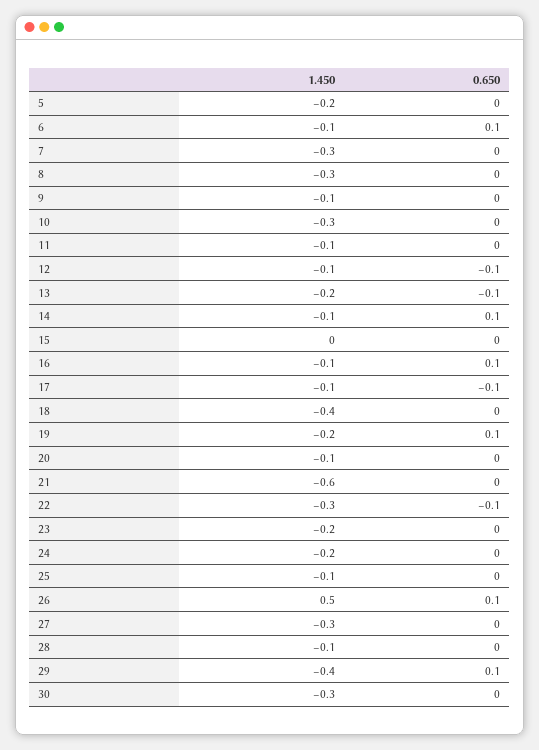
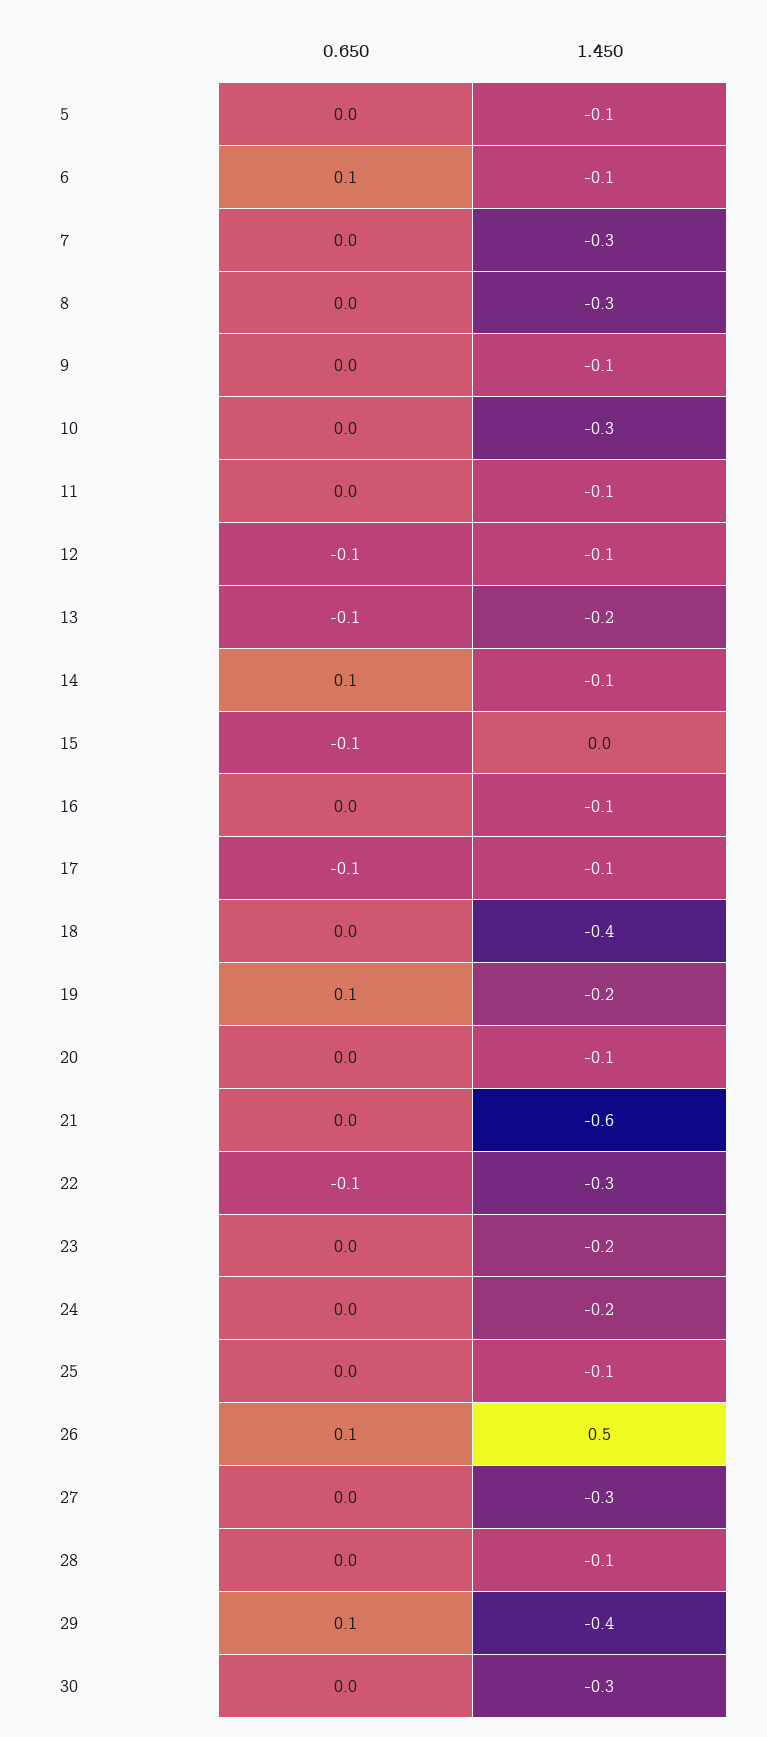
  {
    "1.450": {
-     "5": -0.2,
+     "5": -0.1,
      "6": -0.1,
      "7": -0.3,
      "8": -0.3,
      "9": -0.1,
      "10": -0.3,
      "11": -0.1,
      "12": -0.1,
      "13": -0.2,
      "14": -0.1,
      "15": 0,
      "16": -0.1,
      "17": -0.1,
      "18": -0.4,
      "19": -0.2,
      "20": -0.1,
      "21": -0.6,
      "22": -0.3,
      "23": -0.2,
      "24": -0.2,
      "25": -0.1,
      "26": 0.5,
      "27": -0.3,
      "28": -0.1,
      "29": -0.4,
      "30": -0.3
    },
    "0.650": {
      "5": 0,
      "6": 0.1,
      "7": 0,
      "8": 0,
      "9": 0,
      "10": 0,
      "11": 0,
      "12": -0.1,
      "13": -0.1,
      "14": 0.1,
-     "15": 0,
+     "15": -0.1,
-     "16": 0.1,
+     "16": 0,
      "17": -0.1,
      "18": 0,
      "19": 0.1,
      "20": 0,
      "21": 0,
      "22": -0.1,
      "23": 0,
      "24": 0,
      "25": 0,
      "26": 0.1,
      "27": 0,
      "28": 0,
      "29": 0.1,
      "30": 0
    }
  }

